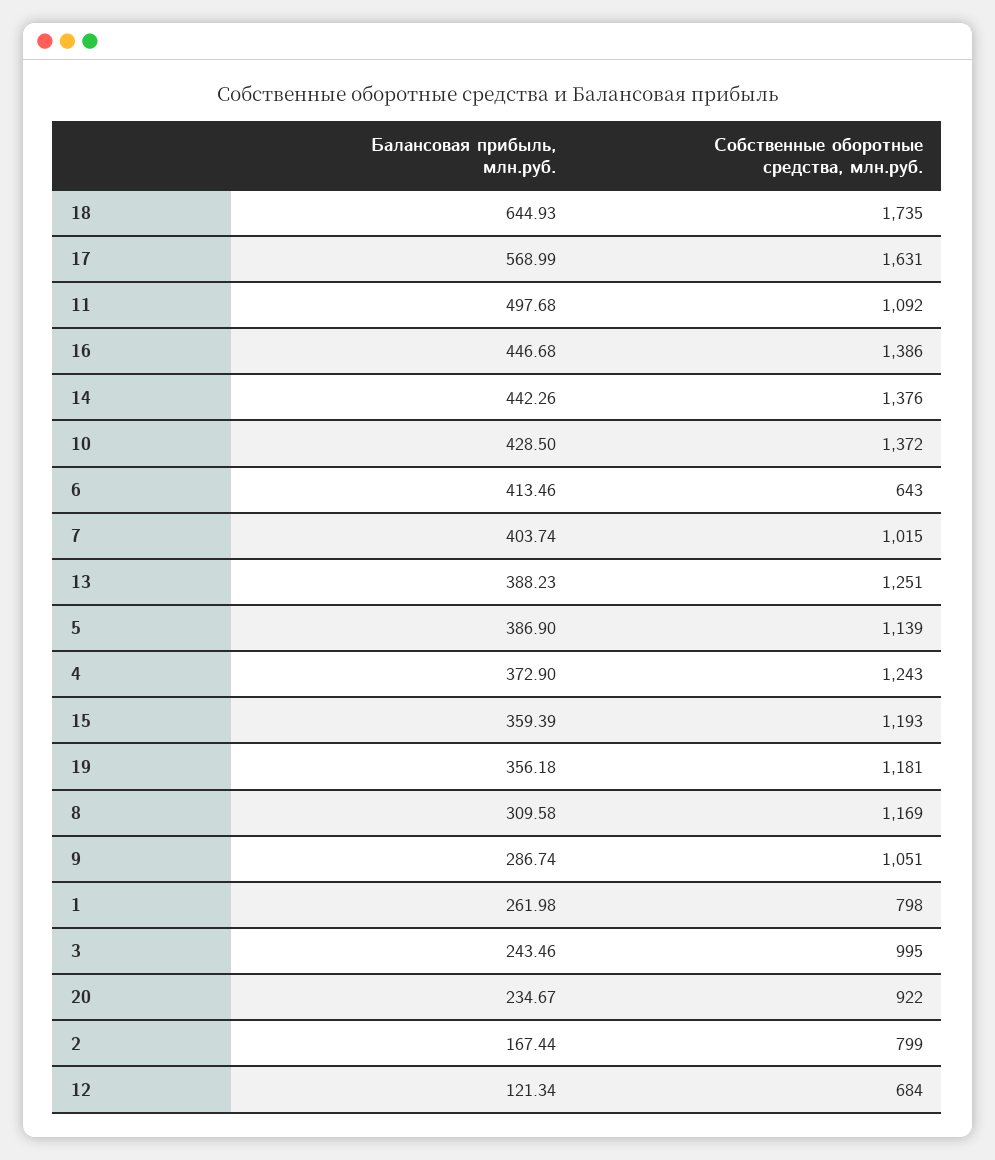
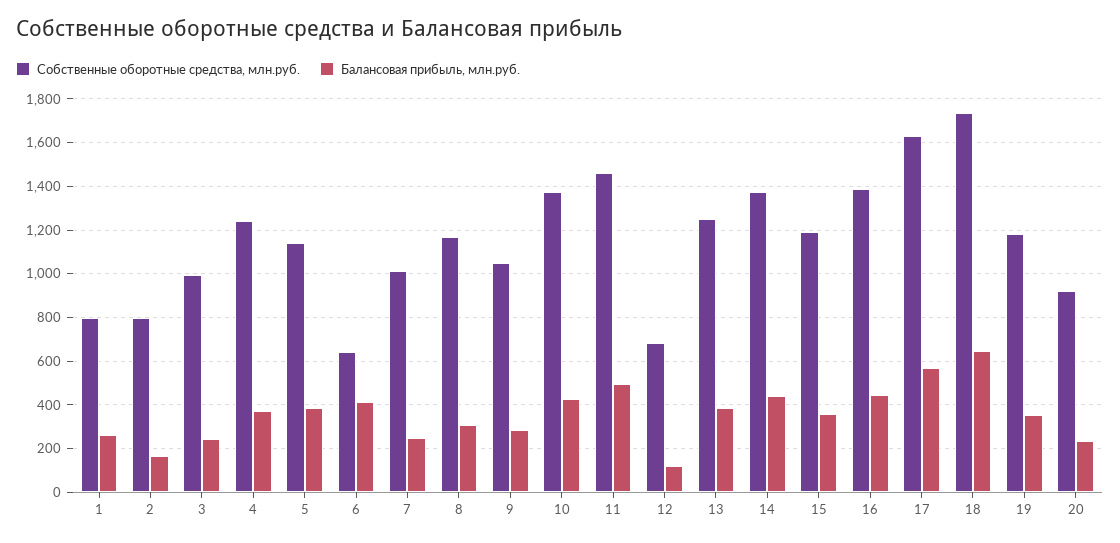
  {
    "Балансовая прибыль, млн.руб.": {
      "18": 644.93,
      "17": 568.99,
      "11": 497.68,
      "16": 446.68,
      "14": 442.26,
      "10": 428.5,
      "6": 413.46,
-     "7": 403.74,
+     "7": 250,
      "13": 388.23,
      "5": 386.9,
      "4": 372.9,
      "15": 359.39,
      "19": 356.18,
      "8": 309.58,
      "9": 286.74,
      "1": 261.98,
      "3": 243.46,
      "20": 234.67,
      "2": 167.44,
      "12": 121.34
    },
    "Собственные оборотные средства, млн.руб.": {
      "18": 1735,
      "17": 1631,
-     "11": 1092,
+     "11": 1450,
      "16": 1386,
      "14": 1376,
      "10": 1372,
      "6": 643,
      "7": 1015,
      "13": 1251,
      "5": 1139,
      "4": 1243,
      "15": 1193,
      "19": 1181,
      "8": 1169,
      "9": 1051,
      "1": 798,
      "3": 995,
      "20": 922,
      "2": 799,
      "12": 684
    }
  }

